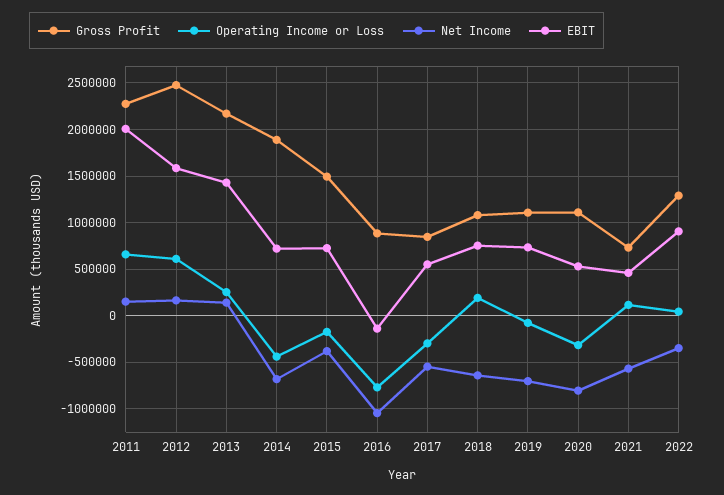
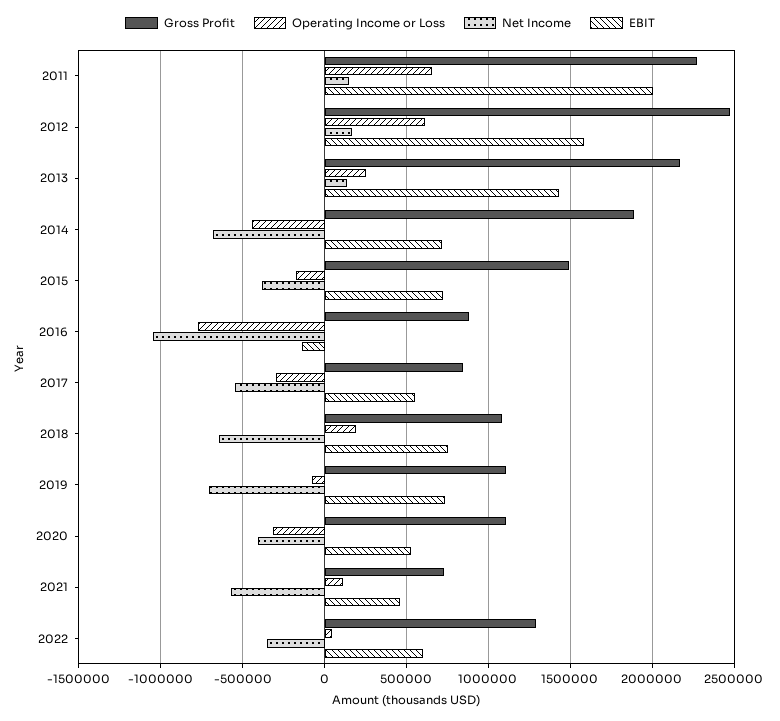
  {
    "Gross Profit": {
      "2011": 2300000,
      "2012": 2500000,
      "2013": 2150000,
      "2014": 1900000,
      "2015": 1500000,
      "2016": 900000,
      "2017": 850000,
      "2018": 1100000,
      "2019": 1100000,
      "2020": 1100000,
      "2021": 750000,
      "2022": 1300000
    },
    "Operating Income or Loss": {
      "2011": 650000,
      "2012": 600000,
      "2013": 250000,
      "2014": -450000,
      "2015": -150000,
      "2016": -750000,
      "2017": -300000,
      "2018": 200000,
      "2019": -100000,
      "2020": -300000,
      "2021": 100000,
      "2022": 50000
    },
    "Net Income": {
      "2011": 150000,
      "2012": 150000,
      "2013": 150000,
      "2014": -700000,
      "2015": -400000,
      "2016": -1050000,
      "2017": -550000,
      "2018": -650000,
      "2019": -700000,
-     "2020": -800000,
+     "2020": -400000,
      "2021": -550000,
      "2022": -350000
    },
    "EBIT": {
      "2011": 2000000,
      "2012": 1600000,
      "2013": 1450000,
      "2014": 700000,
      "2015": 700000,
      "2016": -150000,
      "2017": 550000,
      "2018": 750000,
      "2019": 750000,
      "2020": 550000,
      "2021": 450000,
-     "2022": 900000
+     "2022": 600000
    }
  }

